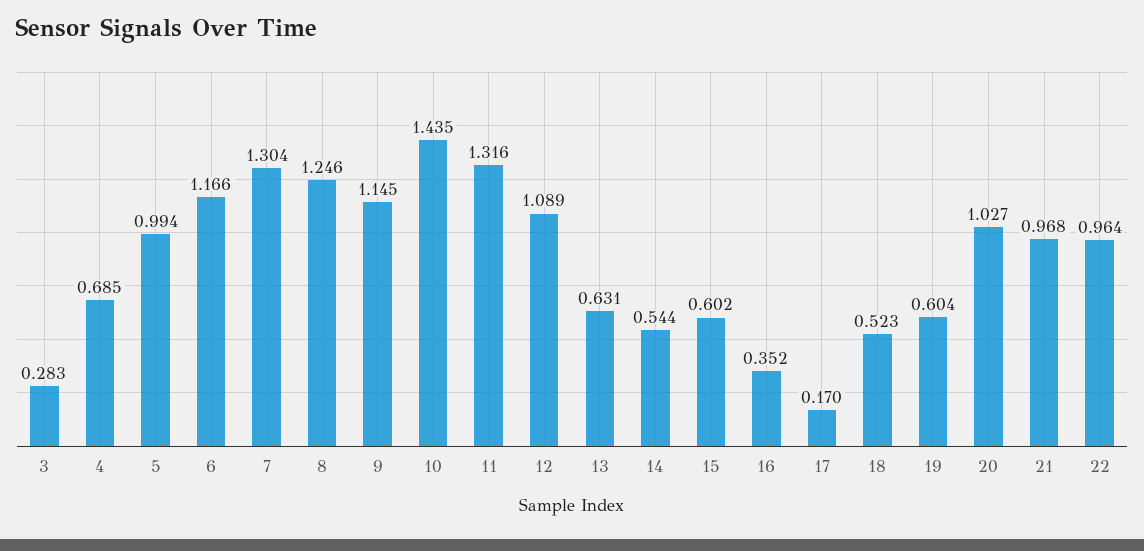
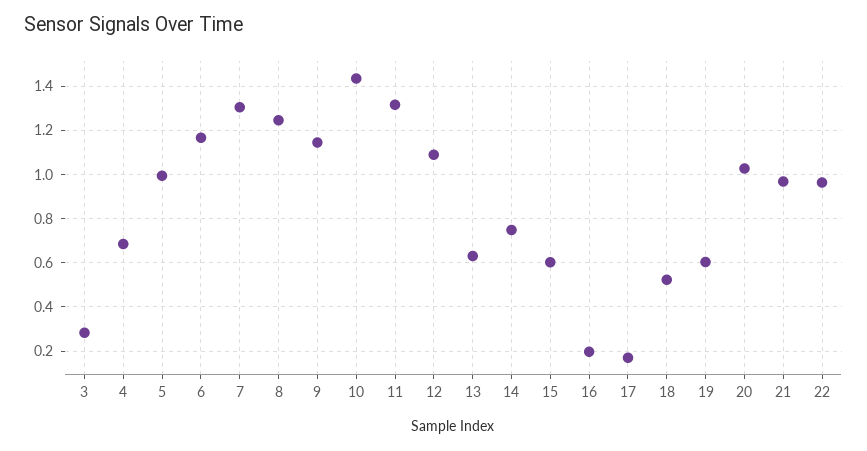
  {
    "3": 0.283,
    "4": 0.685,
    "5": 0.994,
    "6": 1.166,
    "7": 1.304,
    "8": 1.246,
    "9": 1.145,
    "10": 1.435,
    "11": 1.316,
    "12": 1.089,
    "13": 0.631,
-   "14": 0.544,
+   "14": 0.75,
    "15": 0.602,
-   "16": 0.352,
+   "16": 0.2,
    "17": 0.17,
    "18": 0.523,
    "19": 0.604,
    "20": 1.027,
    "21": 0.968,
    "22": 0.964
  }

